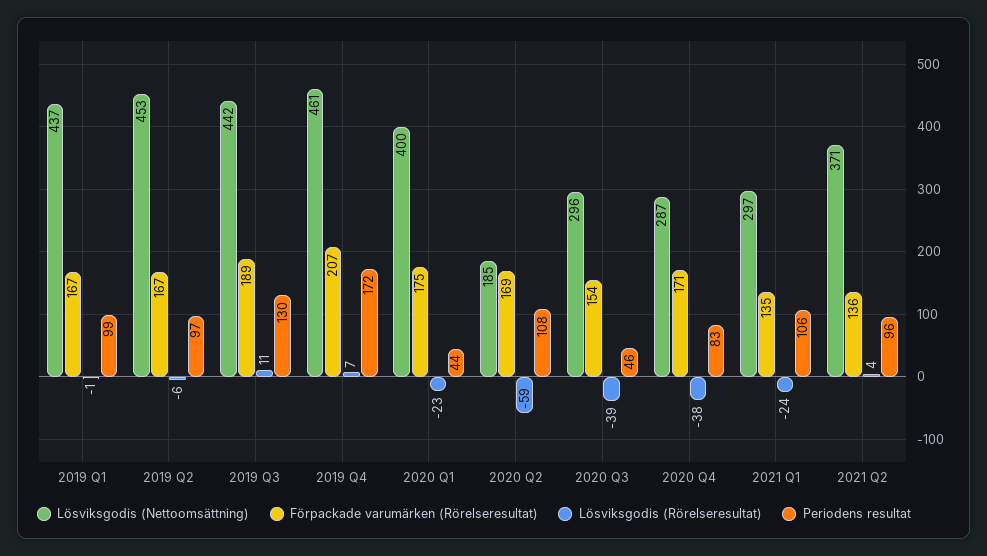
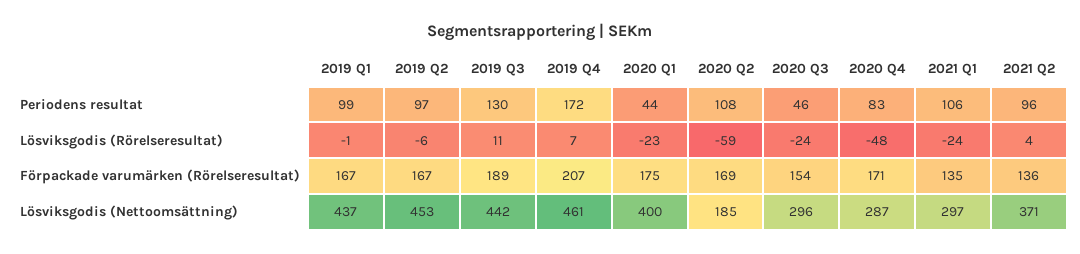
  {
    "Lösviksgodis (Nettoomsättning)": {
      "2019 Q1": 437,
      "2019 Q2": 453,
      "2019 Q3": 442,
      "2019 Q4": 461,
      "2020 Q1": 400,
      "2020 Q2": 185,
      "2020 Q3": 296,
      "2020 Q4": 287,
      "2021 Q1": 297,
      "2021 Q2": 371
    },
    "Förpackade varumärken (Rörelseresultat)": {
      "2019 Q1": 167,
      "2019 Q2": 167,
      "2019 Q3": 189,
      "2019 Q4": 207,
      "2020 Q1": 175,
      "2020 Q2": 169,
      "2020 Q3": 154,
      "2020 Q4": 171,
      "2021 Q1": 135,
      "2021 Q2": 136
    },
    "Lösviksgodis (Rörelseresultat)": {
      "2019 Q1": -1,
      "2019 Q2": -6,
      "2019 Q3": 11,
      "2019 Q4": 7,
      "2020 Q1": -23,
      "2020 Q2": -59,
-     "2020 Q3": -39,
+     "2020 Q3": -24,
-     "2020 Q4": -38,
+     "2020 Q4": -48,
      "2021 Q1": -24,
      "2021 Q2": 4
    },
    "Periodens resultat": {
      "2019 Q1": 99,
      "2019 Q2": 97,
      "2019 Q3": 130,
      "2019 Q4": 172,
      "2020 Q1": 44,
      "2020 Q2": 108,
      "2020 Q3": 46,
      "2020 Q4": 83,
      "2021 Q1": 106,
      "2021 Q2": 96
    }
  }

